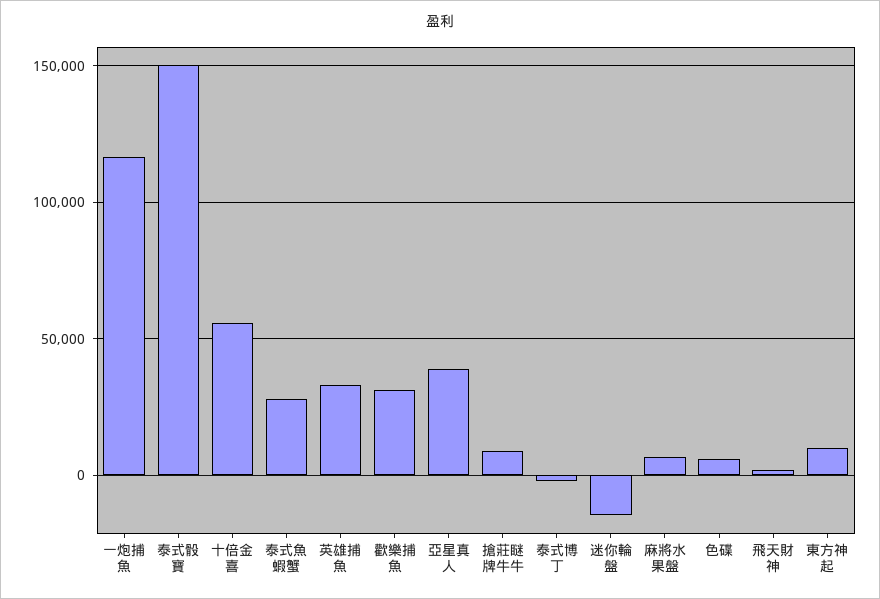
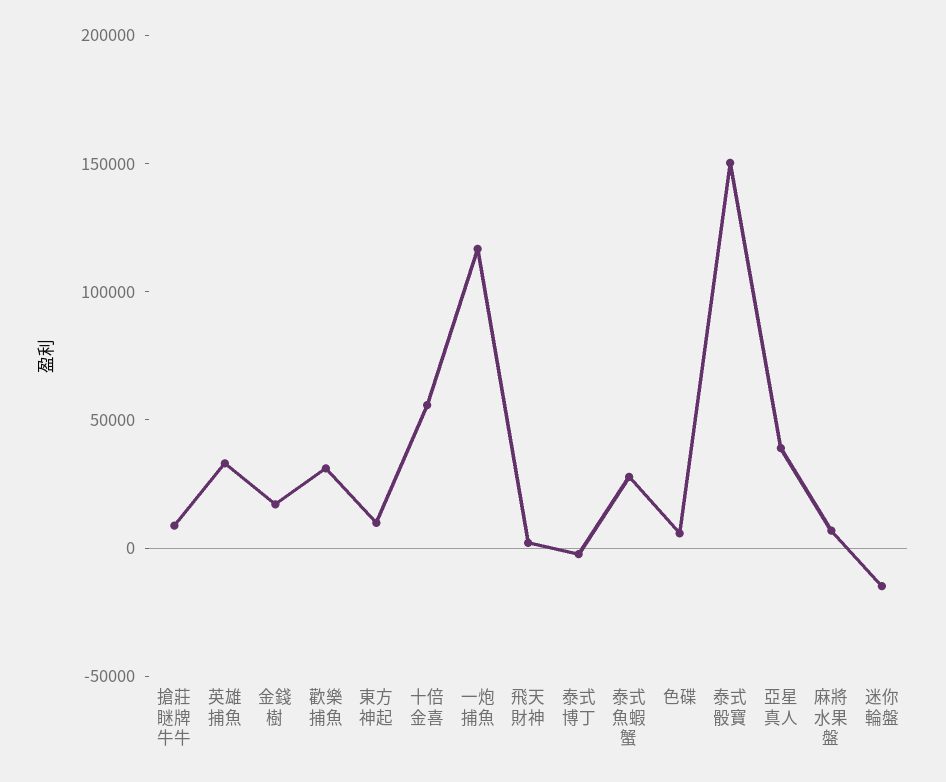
  {
    "一炮捕魚": 115000,
    "泰式骰寶": 150000,
    "十倍金喜": 55000,
    "泰式魚蝦蟹": 30000,
    "英雄捕魚": 35000,
    "歡樂捕魚": 30000,
    "亞星真人": 40000,
    "搶莊瞇牌牛牛": 10000,
    "泰式博丁": 0,
    "迷你輪盤": -15000,
    "麻將水果盤": 5000,
    "色碟": 5000,
    "飛天財神": 0,
-   "東方神起": 10000
+   "東方神起": 10000,
+   "金錢樹": 20000
  }

